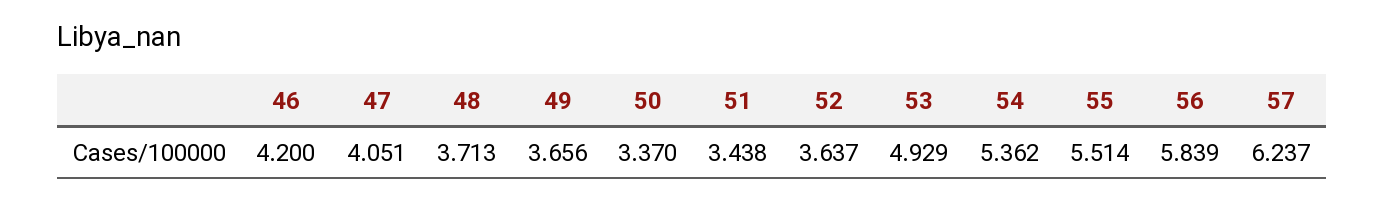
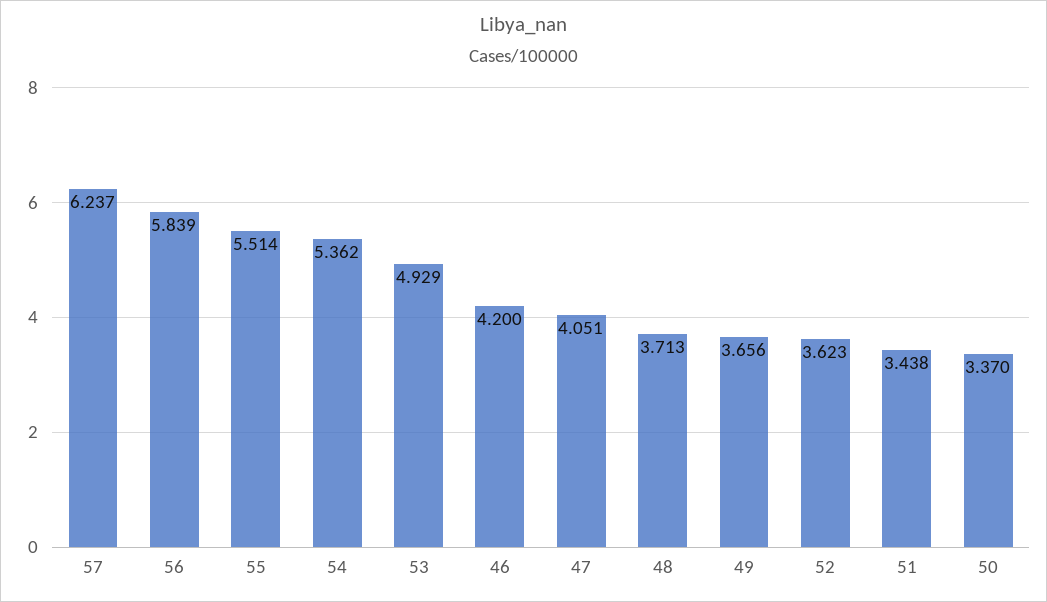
  {
    "46": 4.2,
    "47": 4.051,
    "48": 3.713,
    "49": 3.656,
    "50": 3.37,
    "51": 3.438,
-   "52": 3.637,
+   "52": 3.623,
    "53": 4.929,
    "54": 5.362,
    "55": 5.514,
    "56": 5.839,
    "57": 6.237
  }

